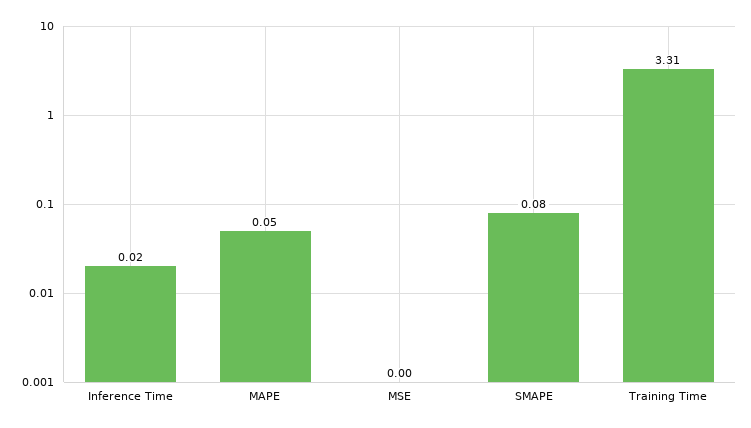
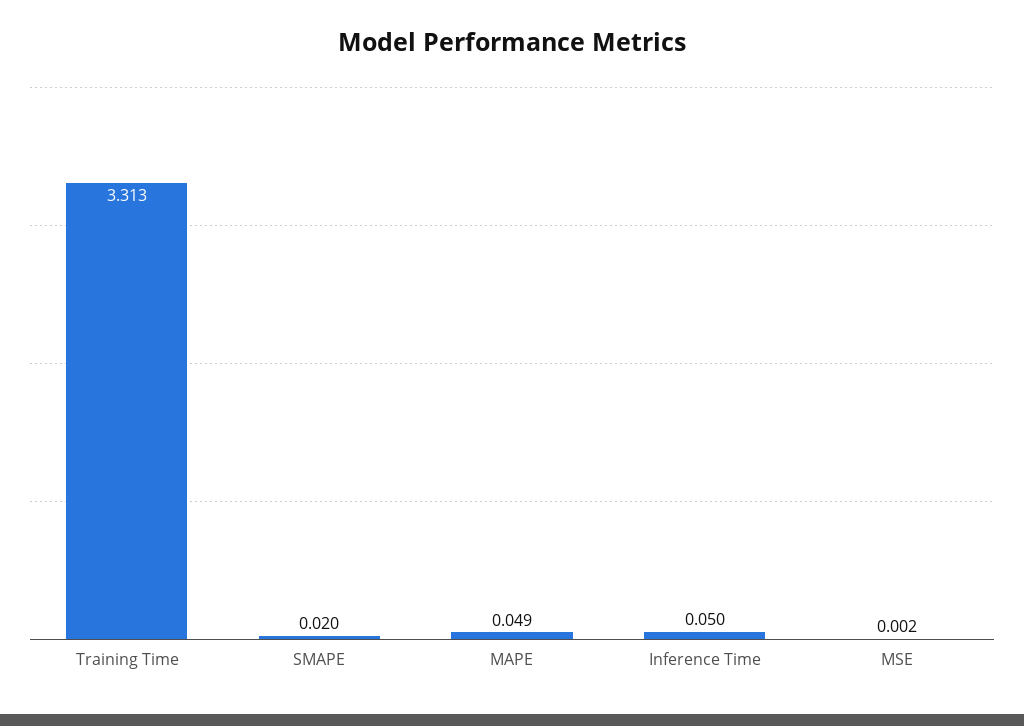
  {
-   "Inference Time": 0.02,
+   "Inference Time": 0.05,
    "MAPE": 0.049,
    "MSE": 0.002,
-   "SMAPE": 0.08,
+   "SMAPE": 0.02,
    "Training Time": 3.313
  }

